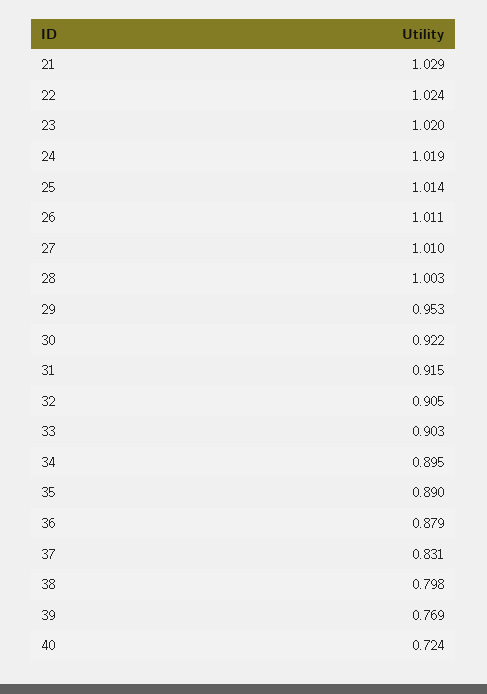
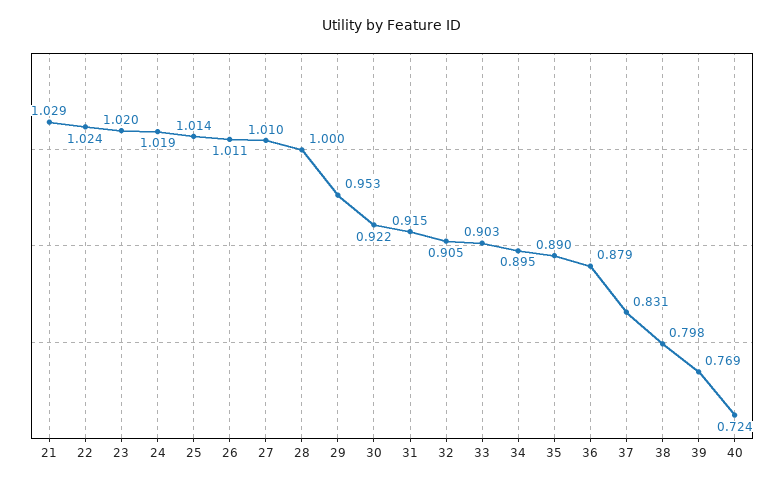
  {
    "21": 1.029,
    "22": 1.024,
    "23": 1.02,
    "24": 1.019,
    "25": 1.014,
    "26": 1.011,
    "27": 1.01,
-   "28": 1.003,
+   "28": 1,
    "29": 0.953,
    "30": 0.922,
    "31": 0.915,
    "32": 0.905,
    "33": 0.903,
    "34": 0.895,
    "35": 0.89,
    "36": 0.879,
    "37": 0.831,
    "38": 0.798,
    "39": 0.769,
    "40": 0.724
  }

